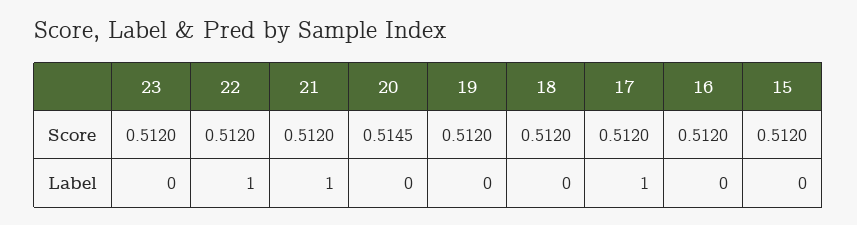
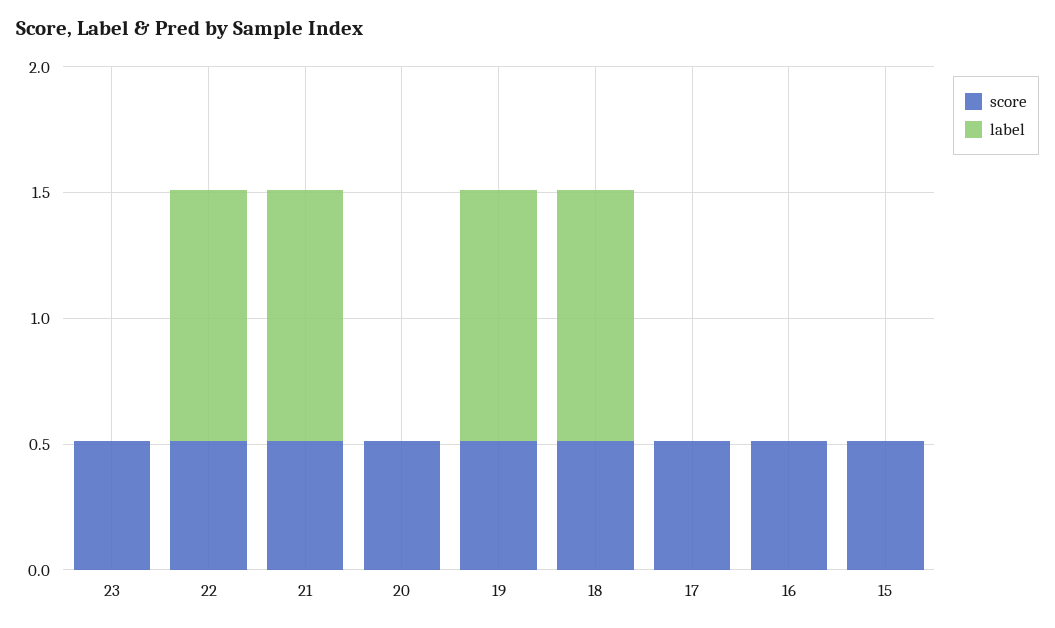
  {
    "Score": {
      "23": 0.512,
      "22": 0.512,
      "21": 0.512,
      "20": 0.5145,
      "19": 0.512,
      "18": 0.512,
      "17": 0.512,
      "16": 0.512,
      "15": 0.512
    },
    "Label": {
      "23": 0,
      "22": 1,
      "21": 1,
      "20": 0,
-     "19": 0,
+     "19": 1,
-     "18": 0,
+     "18": 1,
-     "17": 1,
+     "17": 0,
      "16": 0,
      "15": 0
    }
  }

